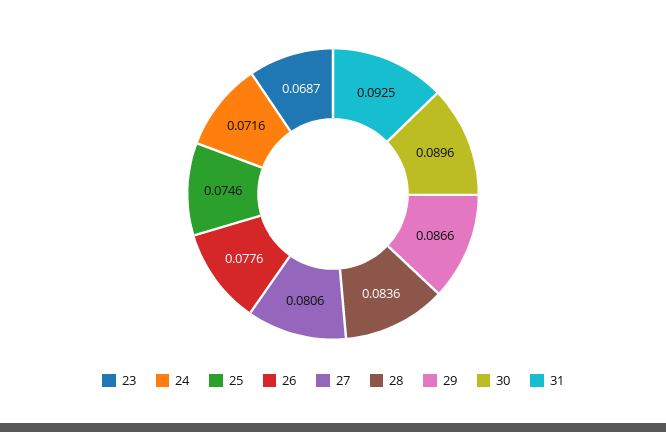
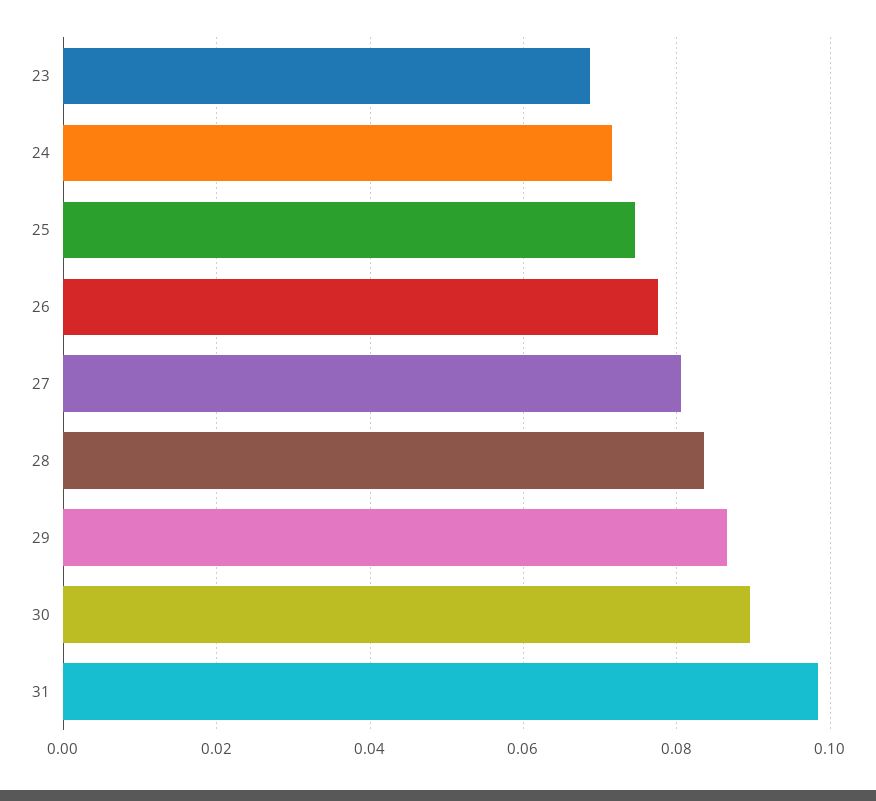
  {
    "23": 0.0687,
    "24": 0.0716,
    "25": 0.0746,
    "26": 0.0776,
    "27": 0.0806,
    "28": 0.0836,
    "29": 0.0866,
    "30": 0.0896,
-   "31": 0.0925
+   "31": 0.098
  }

